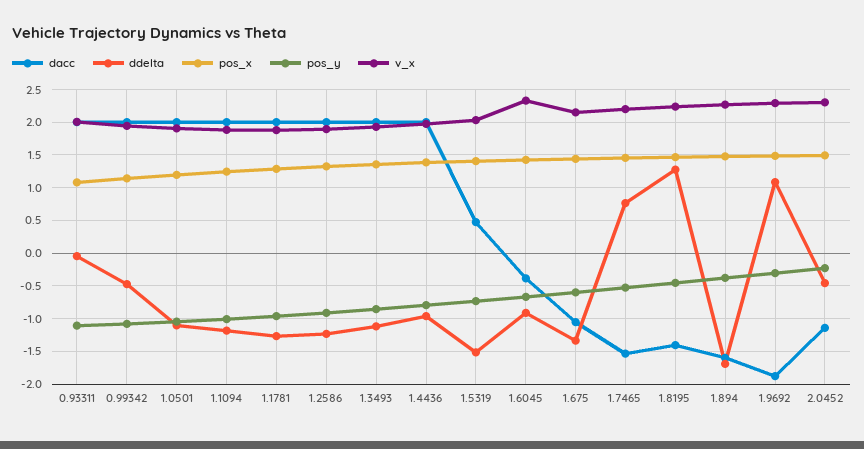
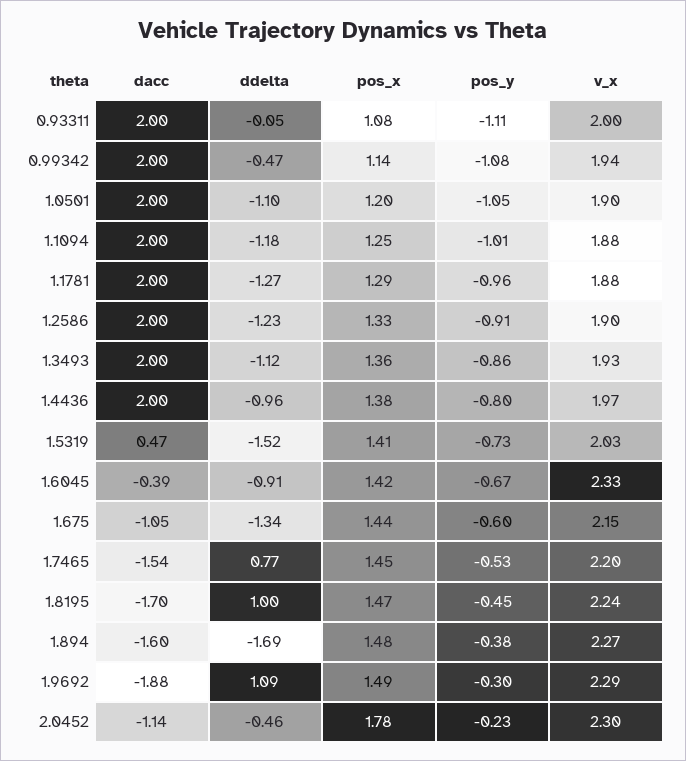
  {
    "dacc": {
      "0.93311": 2,
      "0.99342": 2,
      "1.0501": 2,
      "1.1094": 2,
      "1.1781": 2,
      "1.2586": 2,
      "1.3493": 2,
      "1.4436": 2,
      "1.5319": 0.47,
      "1.6045": -0.39,
      "1.675": -1.05,
      "1.7465": -1.54,
-     "1.8195": -1.4,
+     "1.8195": -1.7,
      "1.894": -1.6,
      "1.9692": -1.88,
      "2.0452": -1.14
    },
    "ddelta": {
      "0.93311": -0.05,
      "0.99342": -0.47,
      "1.0501": -1.1,
      "1.1094": -1.18,
      "1.1781": -1.27,
      "1.2586": -1.23,
      "1.3493": -1.12,
      "1.4436": -0.96,
      "1.5319": -1.52,
      "1.6045": -0.91,
      "1.675": -1.34,
      "1.7465": 0.77,
-     "1.8195": 1.3,
+     "1.8195": 1,
      "1.894": -1.69,
      "1.9692": 1.09,
      "2.0452": -0.46
    },
    "pos_x": {
      "0.93311": 1.08,
      "0.99342": 1.14,
      "1.0501": 1.2,
      "1.1094": 1.25,
      "1.1781": 1.29,
      "1.2586": 1.33,
      "1.3493": 1.36,
      "1.4436": 1.38,
      "1.5319": 1.41,
      "1.6045": 1.42,
      "1.675": 1.44,
      "1.7465": 1.45,
      "1.8195": 1.47,
      "1.894": 1.48,
      "1.9692": 1.49,
-     "2.0452": 1.5
+     "2.0452": 1.78
    },
    "pos_y": {
      "0.93311": -1.11,
      "0.99342": -1.08,
      "1.0501": -1.05,
      "1.1094": -1.01,
      "1.1781": -0.96,
      "1.2586": -0.91,
      "1.3493": -0.86,
      "1.4436": -0.8,
      "1.5319": -0.73,
      "1.6045": -0.67,
      "1.675": -0.6,
      "1.7465": -0.53,
      "1.8195": -0.45,
      "1.894": -0.38,
      "1.9692": -0.3,
      "2.0452": -0.23
    },
    "v_x": {
      "0.93311": 2,
      "0.99342": 1.94,
      "1.0501": 1.9,
      "1.1094": 1.88,
      "1.1781": 1.88,
      "1.2586": 1.9,
      "1.3493": 1.93,
      "1.4436": 1.97,
      "1.5319": 2.03,
      "1.6045": 2.33,
      "1.675": 2.15,
      "1.7465": 2.2,
      "1.8195": 2.24,
      "1.894": 2.27,
      "1.9692": 2.29,
      "2.0452": 2.3
    }
  }

